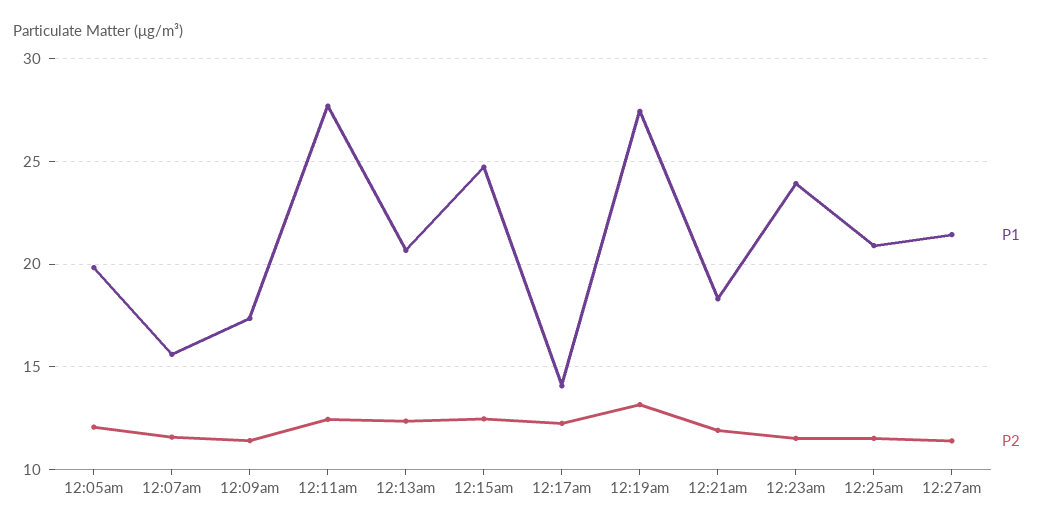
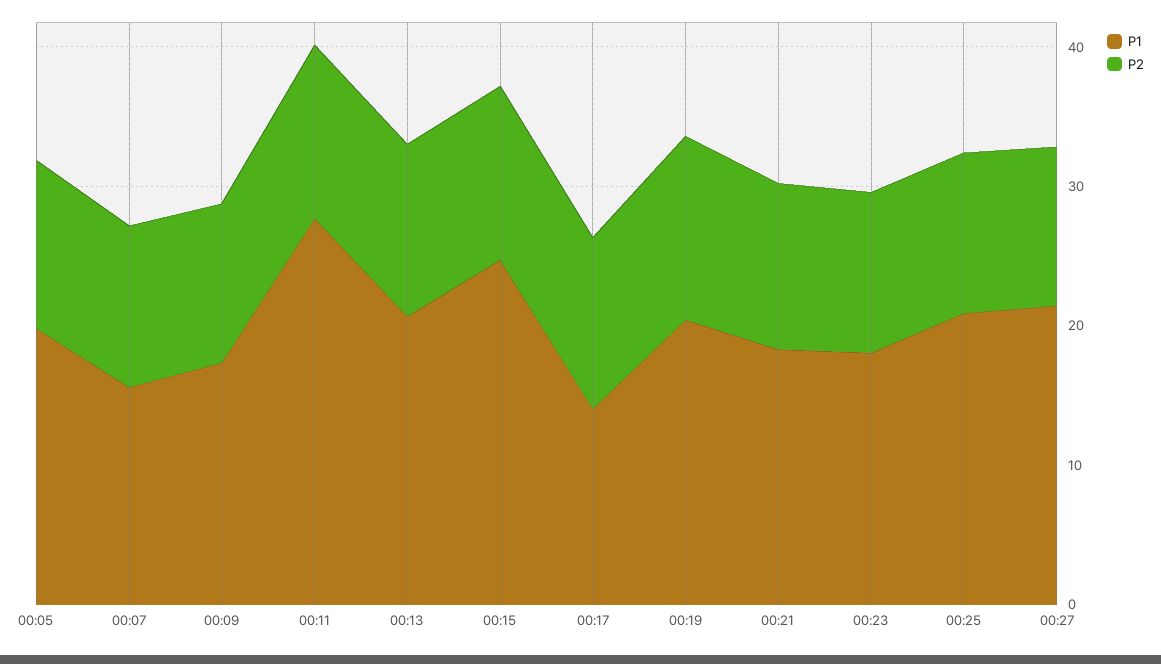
  {
    "P1": {
      "12:05am": 20,
      "12:07am": 15.5,
      "12:09am": 17.5,
      "12:11am": 27.5,
      "12:13am": 20.5,
      "12:15am": 24.5,
      "12:17am": 14,
-     "12:19am": 27.5,
+     "12:19am": 20,
      "12:21am": 18.5,
-     "12:23am": 24,
+     "12:23am": 18,
      "12:25am": 21,
      "12:27am": 21.5
    },
    "P2": {
      "12:05am": 12,
      "12:07am": 11.5,
      "12:09am": 11.5,
      "12:11am": 12.5,
      "12:13am": 12.5,
      "12:15am": 12.5,
      "12:17am": 12,
      "12:19am": 13,
      "12:21am": 12,
      "12:23am": 11.5,
      "12:25am": 11.5,
      "12:27am": 11.5
    }
  }

